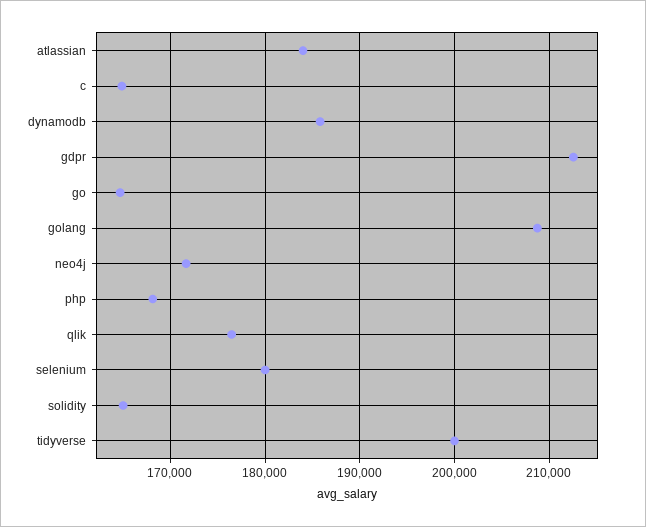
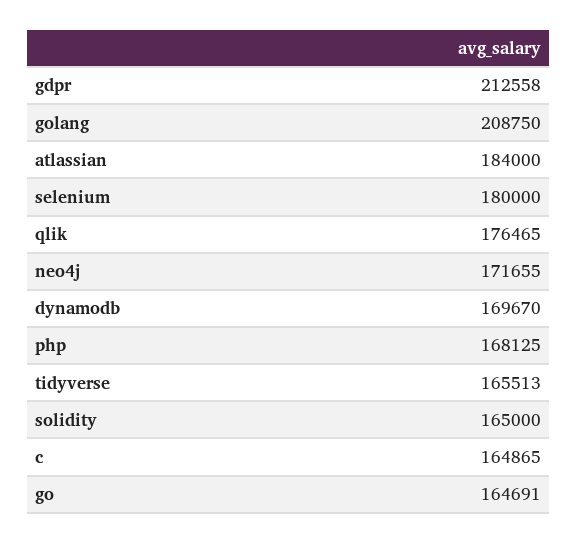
  {
    "atlassian": 184000,
    "c": 164865,
-   "dynamodb": 186000,
+   "dynamodb": 169670,
    "gdpr": 212558,
    "go": 164691,
    "golang": 208750,
    "neo4j": 171655,
    "php": 168125,
    "qlik": 176465,
    "selenium": 180000,
    "solidity": 165000,
-   "tidyverse": 200000
+   "tidyverse": 165513
  }

